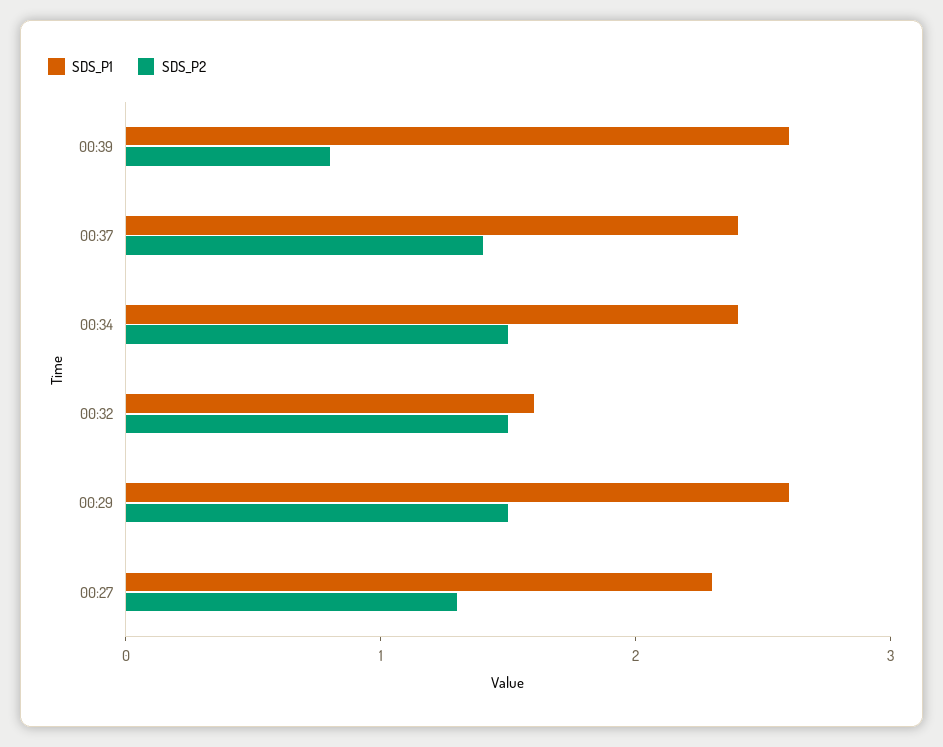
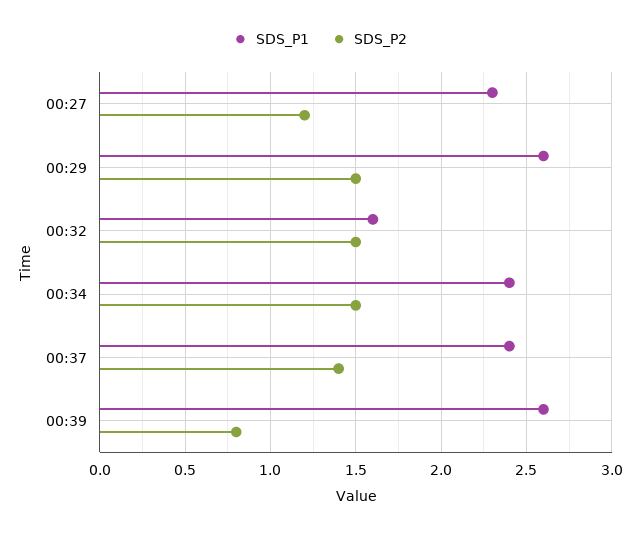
  {
    "SDS_P1": {
      "00:39": 2.6,
      "00:37": 2.4,
      "00:34": 2.4,
      "00:32": 1.6,
      "00:29": 2.6,
      "00:27": 2.3
    },
    "SDS_P2": {
      "00:39": 0.8,
      "00:37": 1.4,
      "00:34": 1.5,
      "00:32": 1.5,
      "00:29": 1.5,
-     "00:27": 1.3
+     "00:27": 1.2
    }
  }

